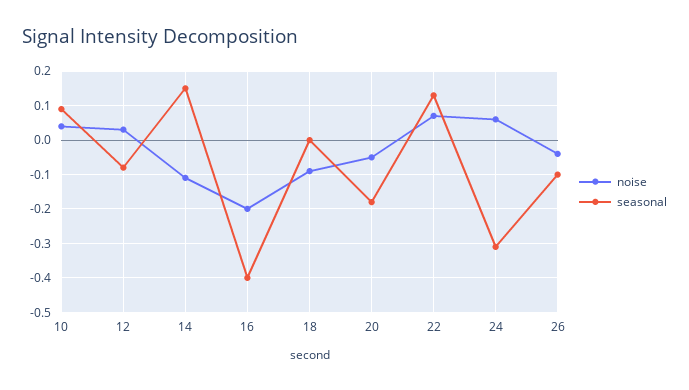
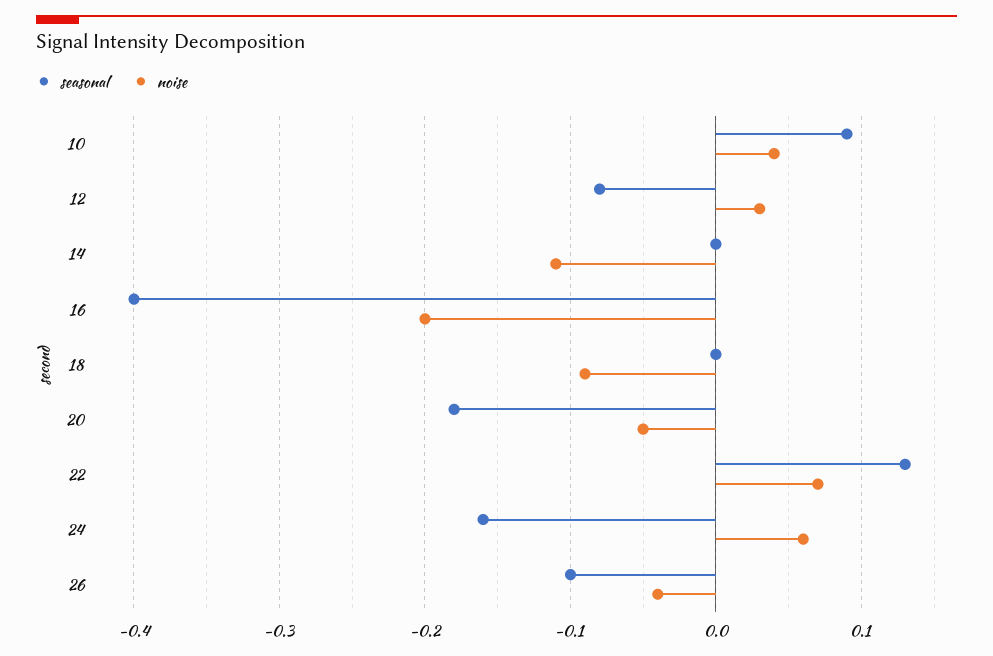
  {
    "noise": {
      "10": 0.04,
      "12": 0.03,
      "14": -0.11,
      "16": -0.2,
      "18": -0.09,
      "20": -0.05,
      "22": 0.07,
      "24": 0.06,
      "26": -0.04
    },
    "seasonal": {
      "10": 0.09,
      "12": -0.08,
-     "14": 0.15,
+     "14": 0,
      "16": -0.4,
      "18": 0,
      "20": -0.18,
      "22": 0.13,
-     "24": -0.3,
+     "24": -0.16,
      "26": -0.1
    }
  }

